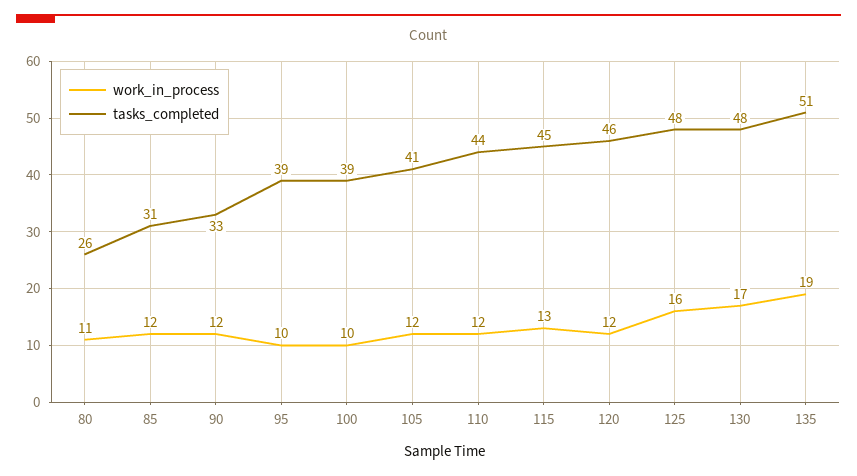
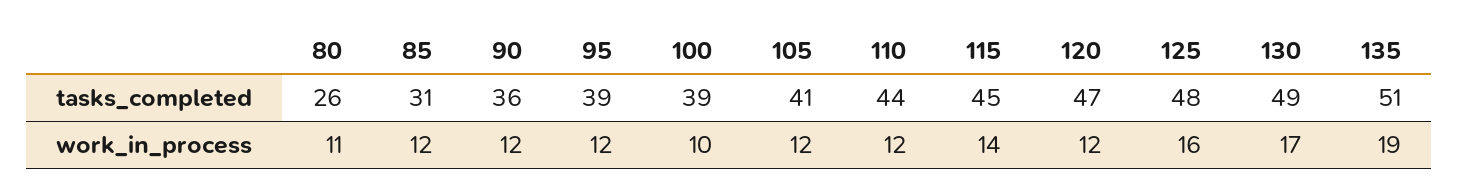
  {
    "work_in_process": {
      "80": 11,
      "85": 12,
      "90": 12,
-     "95": 10,
+     "95": 12,
      "100": 10,
      "105": 12,
      "110": 12,
-     "115": 13,
+     "115": 14,
      "120": 12,
      "125": 16,
      "130": 17,
      "135": 19
    },
    "tasks_completed": {
      "80": 26,
      "85": 31,
-     "90": 33,
+     "90": 36,
      "95": 39,
      "100": 39,
      "105": 41,
      "110": 44,
      "115": 45,
-     "120": 46,
+     "120": 47,
      "125": 48,
-     "130": 48,
+     "130": 49,
      "135": 51
    }
  }

